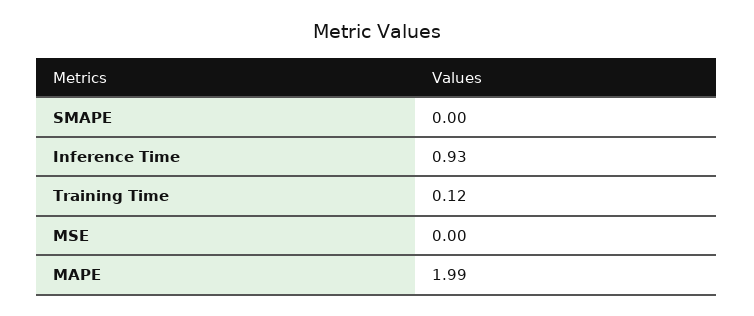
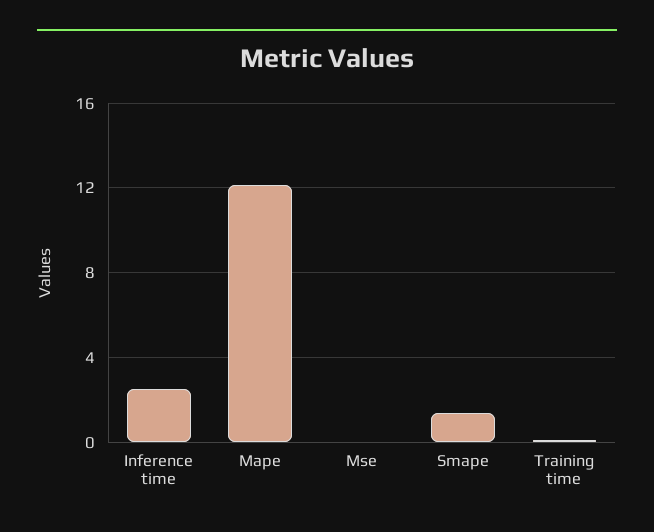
  {
-   "SMAPE": 0,
+   "SMAPE": 1.5,
-   "Inference Time": 0.93,
+   "Inference Time": 2.5,
    "Training Time": 0.12,
    "MSE": 0,
-   "MAPE": 1.99
+   "MAPE": 12
  }

